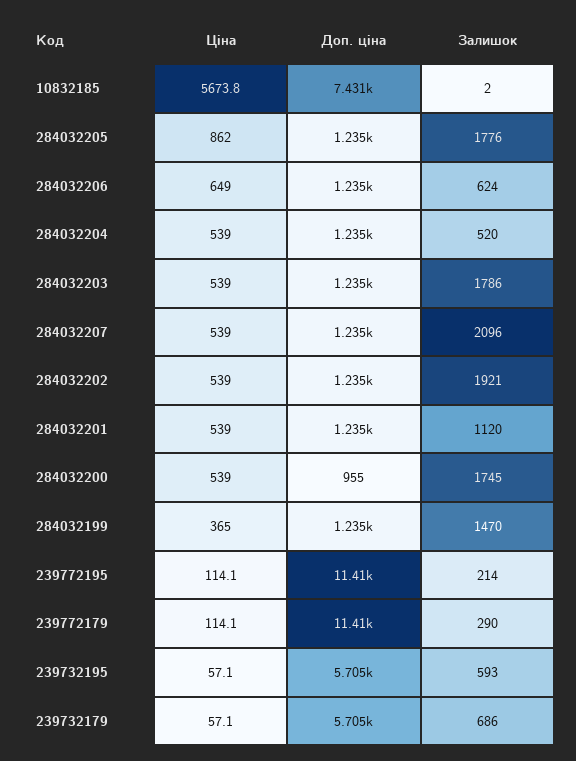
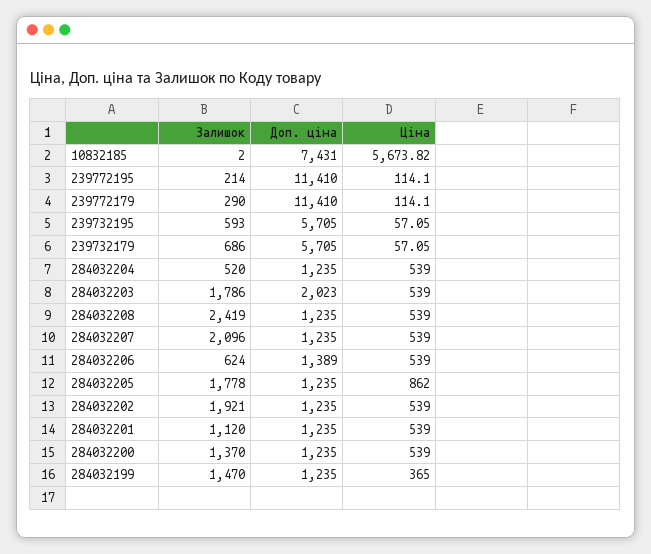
  {
    "Ціна": {
      "10832185": 5673.82,
      "284032205": 862,
-     "284032206": 649,
+     "284032206": 539,
      "284032204": 539,
      "284032203": 539,
      "284032207": 539,
      "284032202": 539,
      "284032201": 539,
      "284032200": 539,
      "284032199": 365,
      "239772195": 114.1,
      "239772179": 114.1,
      "239732195": 57.05,
-     "239732179": 57.05
+     "239732179": 57.05,
+     "284032208": 539
    },
    "Доп. ціна": {
      "10832185": 7431,
      "284032205": 1235,
-     "284032206": 1235,
+     "284032206": 1389,
      "284032204": 1235,
-     "284032203": 1235,
+     "284032203": 2023,
      "284032207": 1235,
      "284032202": 1235,
      "284032201": 1235,
-     "284032200": 955,
+     "284032200": 1235,
      "284032199": 1235,
      "239772195": 11410,
      "239772179": 11410,
      "239732195": 5705,
-     "239732179": 5705
+     "239732179": 5705,
+     "284032208": 1235
    },
    "Залишок": {
      "10832185": 2,
-     "284032205": 1776,
+     "284032205": 1778,
      "284032206": 624,
      "284032204": 520,
      "284032203": 1786,
      "284032207": 2096,
      "284032202": 1921,
      "284032201": 1120,
-     "284032200": 1745,
+     "284032200": 1370,
      "284032199": 1470,
      "239772195": 214,
      "239772179": 290,
      "239732195": 593,
-     "239732179": 686
+     "239732179": 686,
+     "284032208": 2419
    }
  }

